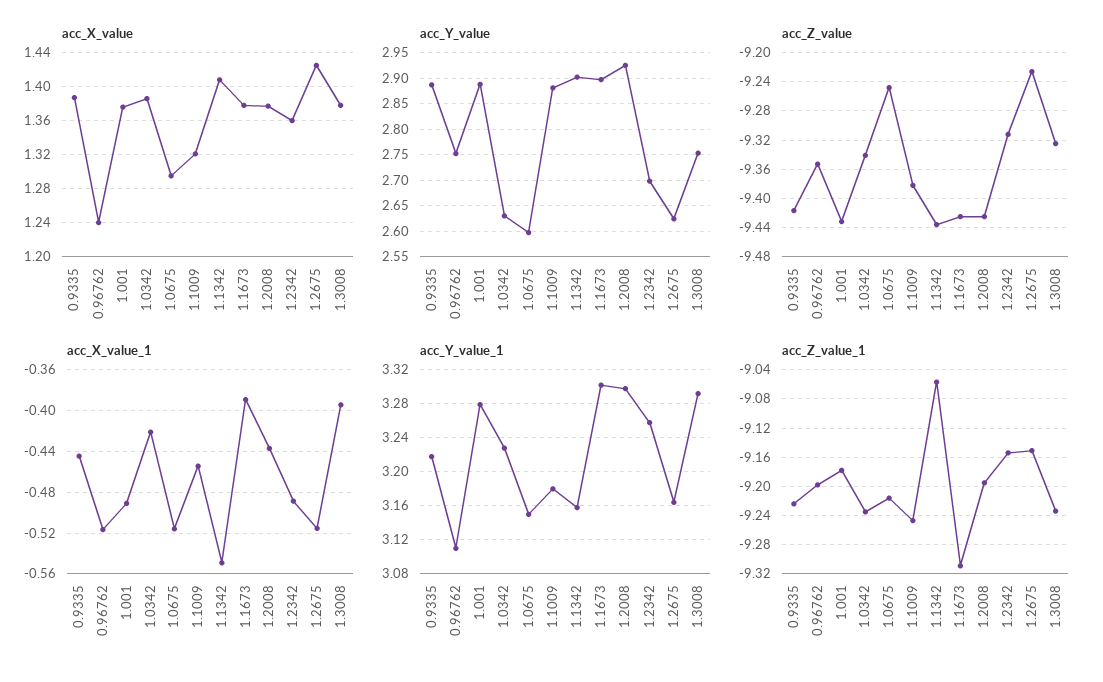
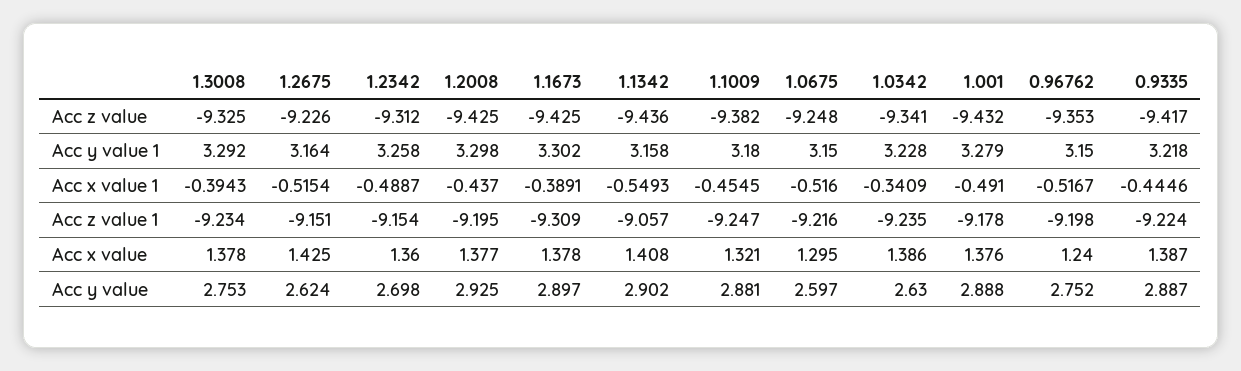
  {
    "acc_X_value": {
      "0.9335": 1.387,
      "0.96762": 1.24,
      "1.001": 1.376,
      "1.0342": 1.386,
      "1.0675": 1.295,
      "1.1009": 1.321,
      "1.1342": 1.408,
      "1.1673": 1.378,
      "1.2008": 1.377,
      "1.2342": 1.36,
      "1.2675": 1.425,
      "1.3008": 1.378
    },
    "acc_Y_value": {
      "0.9335": 2.887,
      "0.96762": 2.752,
      "1.001": 2.888,
      "1.0342": 2.63,
      "1.0675": 2.597,
      "1.1009": 2.881,
      "1.1342": 2.902,
      "1.1673": 2.897,
      "1.2008": 2.925,
      "1.2342": 2.698,
      "1.2675": 2.624,
      "1.3008": 2.753
    },
    "acc_Z_value": {
      "0.9335": -9.417,
      "0.96762": -9.353,
      "1.001": -9.432,
      "1.0342": -9.341,
      "1.0675": -9.248,
      "1.1009": -9.382,
      "1.1342": -9.436,
      "1.1673": -9.425,
      "1.2008": -9.425,
      "1.2342": -9.312,
      "1.2675": -9.226,
      "1.3008": -9.325
    },
    "acc_X_value_1": {
      "0.9335": -0.4446,
      "0.96762": -0.5167,
      "1.001": -0.491,
-     "1.0342": -0.42,
+     "1.0342": -0.3409,
      "1.0675": -0.516,
      "1.1009": -0.4545,
      "1.1342": -0.5493,
      "1.1673": -0.3891,
      "1.2008": -0.437,
      "1.2342": -0.4887,
      "1.2675": -0.5154,
      "1.3008": -0.3943
    },
    "acc_Y_value_1": {
      "0.9335": 3.218,
-     "0.96762": 3.11,
+     "0.96762": 3.15,
      "1.001": 3.279,
      "1.0342": 3.228,
      "1.0675": 3.15,
      "1.1009": 3.18,
      "1.1342": 3.158,
      "1.1673": 3.302,
      "1.2008": 3.298,
      "1.2342": 3.258,
      "1.2675": 3.164,
      "1.3008": 3.292
    },
    "acc_Z_value_1": {
      "0.9335": -9.224,
      "0.96762": -9.198,
      "1.001": -9.178,
      "1.0342": -9.235,
      "1.0675": -9.216,
      "1.1009": -9.247,
      "1.1342": -9.057,
      "1.1673": -9.309,
      "1.2008": -9.195,
      "1.2342": -9.154,
      "1.2675": -9.151,
      "1.3008": -9.234
    }
  }

